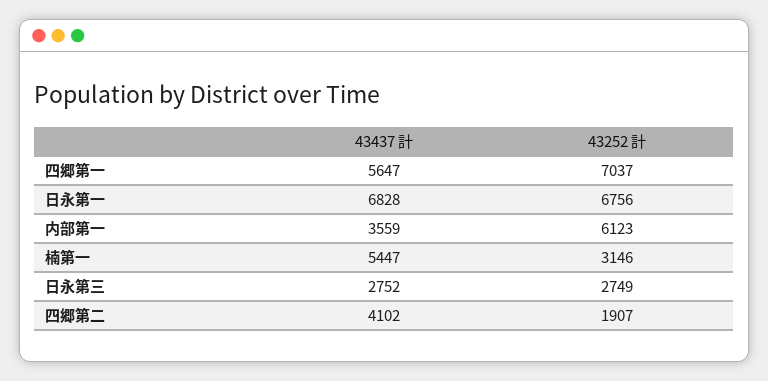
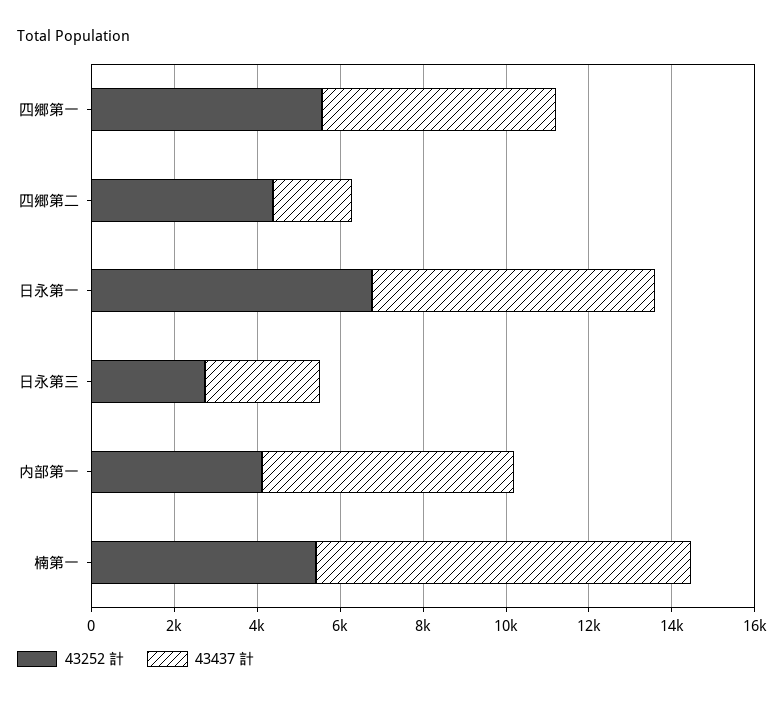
  {
    "43437 計": {
      "四郷第一": 5647,
      "日永第一": 6828,
-     "内部第一": 3559,
+     "内部第一": 6000,
-     "楠第一": 5447,
+     "楠第一": 9000,
      "日永第三": 2752,
-     "四郷第二": 4102
+     "四郷第二": 2000
    },
    "43252 計": {
-     "四郷第一": 7037,
+     "四郷第一": 5500,
      "日永第一": 6756,
-     "内部第一": 6123,
+     "内部第一": 4000,
-     "楠第一": 3146,
+     "楠第一": 5500,
      "日永第三": 2749,
-     "四郷第二": 1907
+     "四郷第二": 4500
    }
  }

